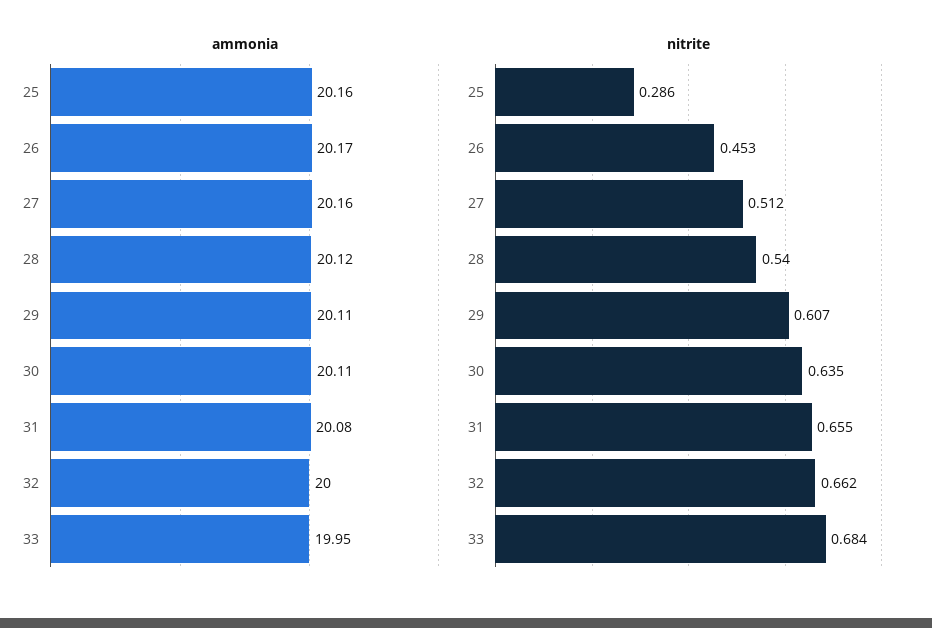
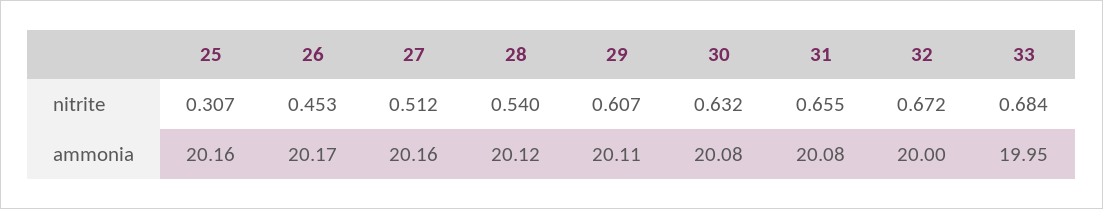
  {
    "ammonia": {
      "25": 20.16,
      "26": 20.17,
      "27": 20.16,
      "28": 20.12,
      "29": 20.11,
-     "30": 20.11,
+     "30": 20.08,
      "31": 20.08,
      "32": 20,
      "33": 19.95
    },
    "nitrite": {
-     "25": 0.286,
+     "25": 0.307,
      "26": 0.453,
      "27": 0.512,
      "28": 0.54,
      "29": 0.607,
-     "30": 0.635,
+     "30": 0.632,
      "31": 0.655,
-     "32": 0.662,
+     "32": 0.672,
      "33": 0.684
    }
  }

